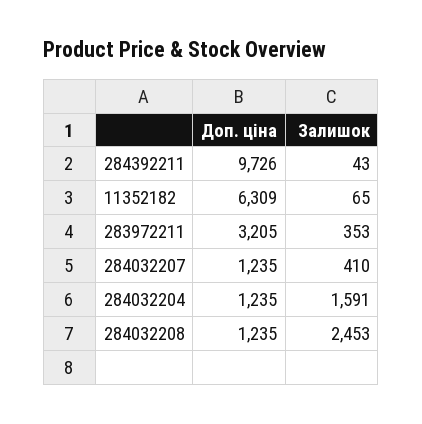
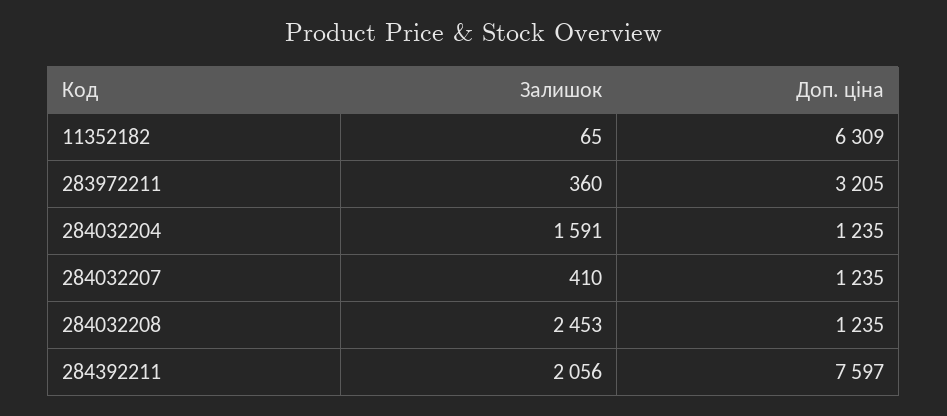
  {
    "Доп. ціна": {
-     "284392211": 9726,
+     "284392211": 7597,
      "11352182": 6309,
      "283972211": 3205,
      "284032207": 1235,
      "284032204": 1235,
      "284032208": 1235
    },
    "Залишок": {
-     "284392211": 43,
+     "284392211": 2056,
      "11352182": 65,
-     "283972211": 353,
+     "283972211": 360,
      "284032207": 410,
      "284032204": 1591,
      "284032208": 2453
    }
  }

